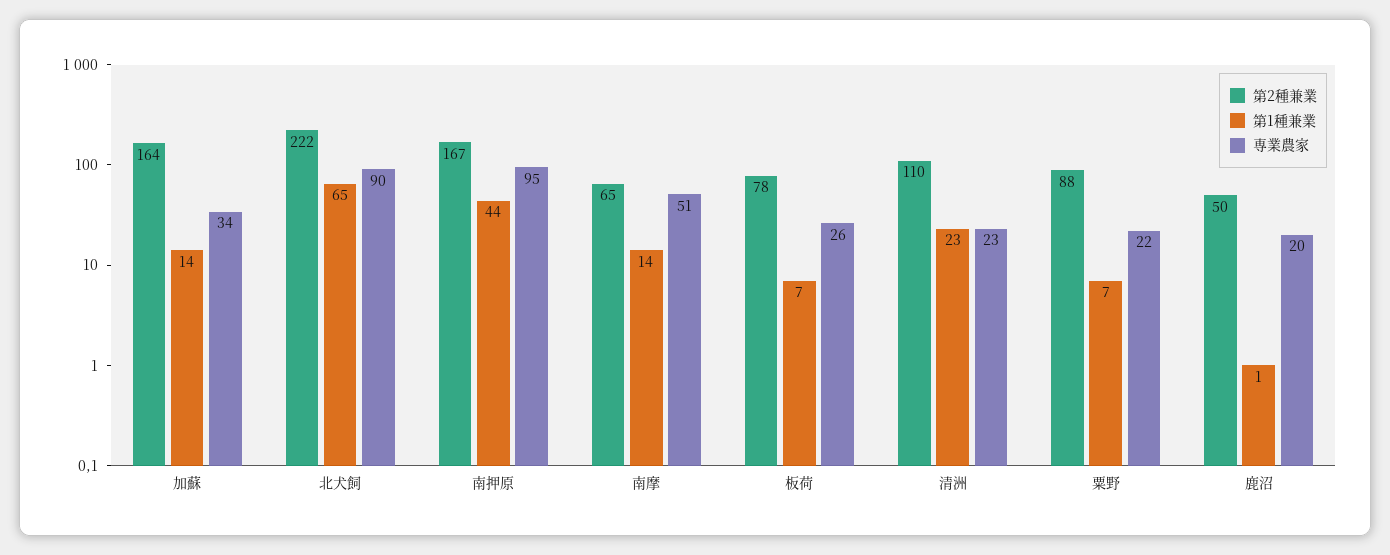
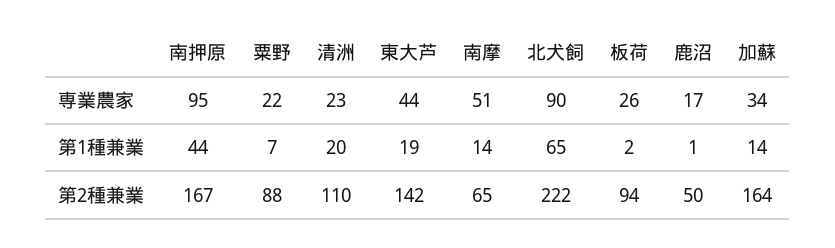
  {
    "第2種兼業": {
      "加蘇": 164,
      "北犬飼": 222,
      "南押原": 167,
      "南摩": 65,
-     "板荷": 78,
+     "板荷": 94,
      "清洲": 110,
      "粟野": 88,
-     "鹿沼": 50
+     "鹿沼": 50,
+     "東大芦": 142
    },
    "第1種兼業": {
      "加蘇": 14,
      "北犬飼": 65,
      "南押原": 44,
      "南摩": 14,
-     "板荷": 7,
+     "板荷": 2,
-     "清洲": 23,
+     "清洲": 20,
      "粟野": 7,
-     "鹿沼": 1
+     "鹿沼": 1,
+     "東大芦": 19
    },
    "専業農家": {
      "加蘇": 34,
      "北犬飼": 90,
      "南押原": 95,
      "南摩": 51,
      "板荷": 26,
      "清洲": 23,
      "粟野": 22,
-     "鹿沼": 20
+     "鹿沼": 17,
+     "東大芦": 44
    }
  }

